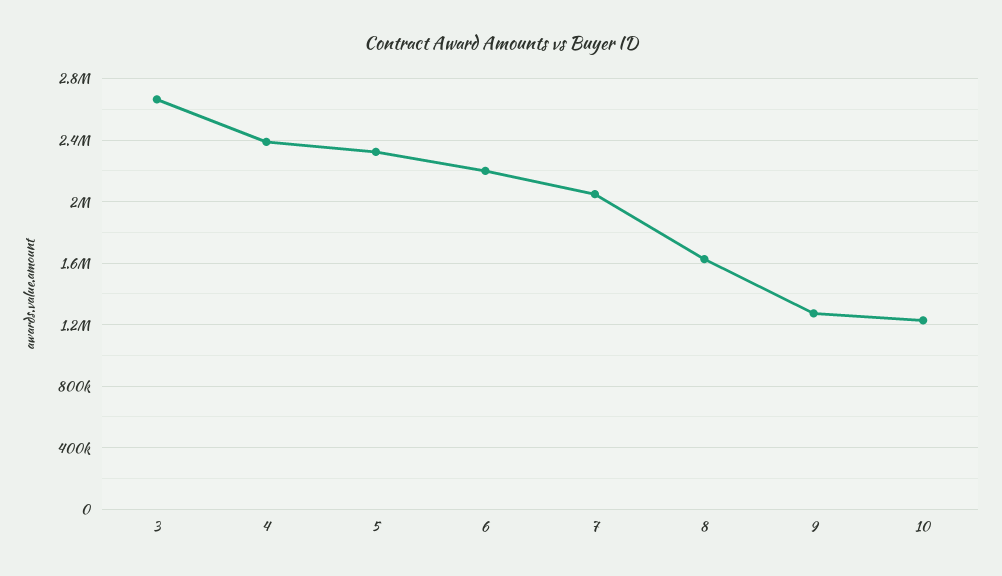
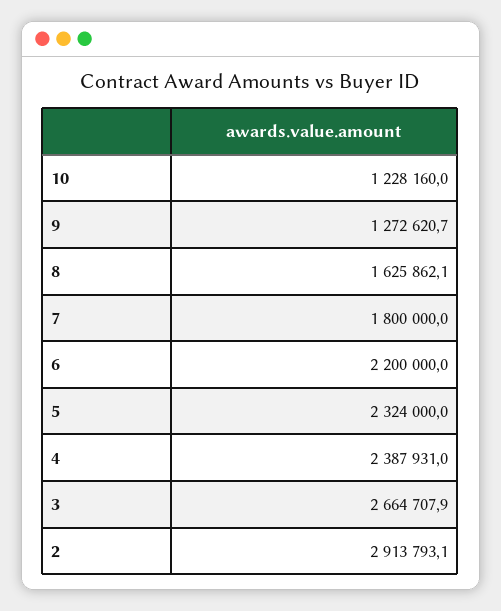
  {
    "3": 2664707.9,
    "4": 2387931,
    "5": 2324000,
    "6": 2200000,
-   "7": 2050000,
+   "7": 1800000,
    "8": 1625862.1,
    "9": 1272620.7,
-   "10": 1228160
+   "10": 1228160,
+   "2": 2913793.1
  }

